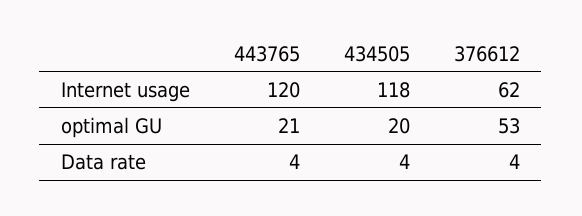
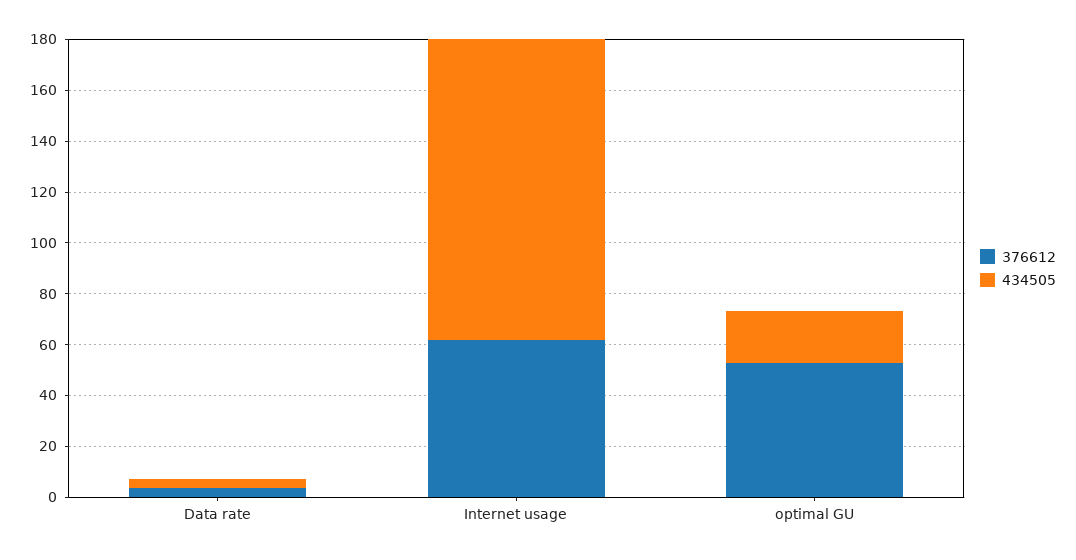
  {
-   "443765": {
-     "Internet usage": 120,
-     "optimal GU": 21,
-     "Data rate": 4
-   },
    "434505": {
      "Internet usage": 118,
      "optimal GU": 20,
      "Data rate": 4
    },
    "376612": {
      "Internet usage": 62,
      "optimal GU": 53,
      "Data rate": 4
    }
  }

